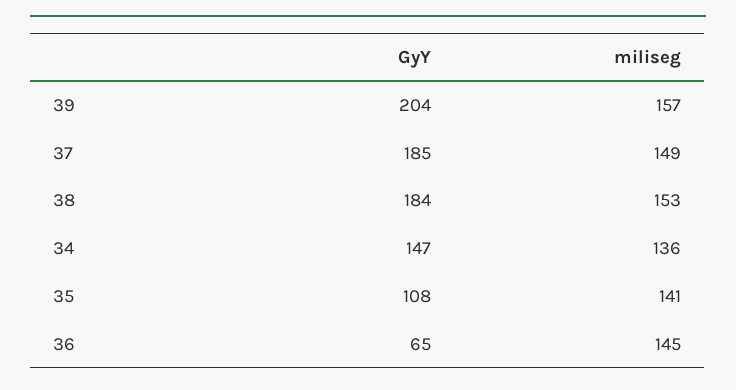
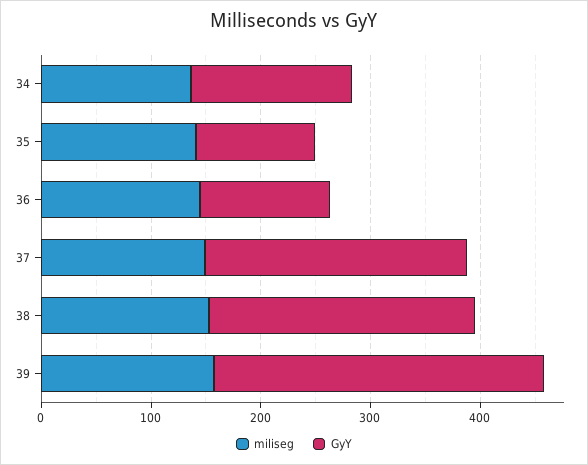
  {
    "GyY": {
-     "39": 204,
+     "39": 300,
-     "37": 185,
+     "37": 240,
-     "38": 184,
+     "38": 240,
      "34": 147,
      "35": 108,
-     "36": 65
+     "36": 120
    },
    "miliseg": {
      "39": 157,
      "37": 149,
      "38": 153,
      "34": 136,
      "35": 141,
      "36": 145
    }
  }

